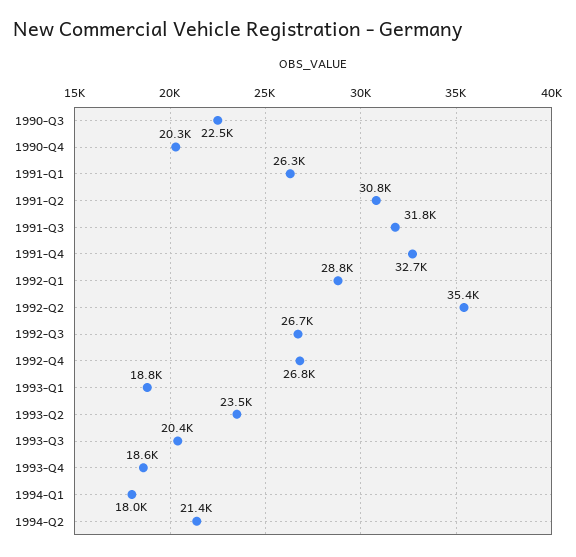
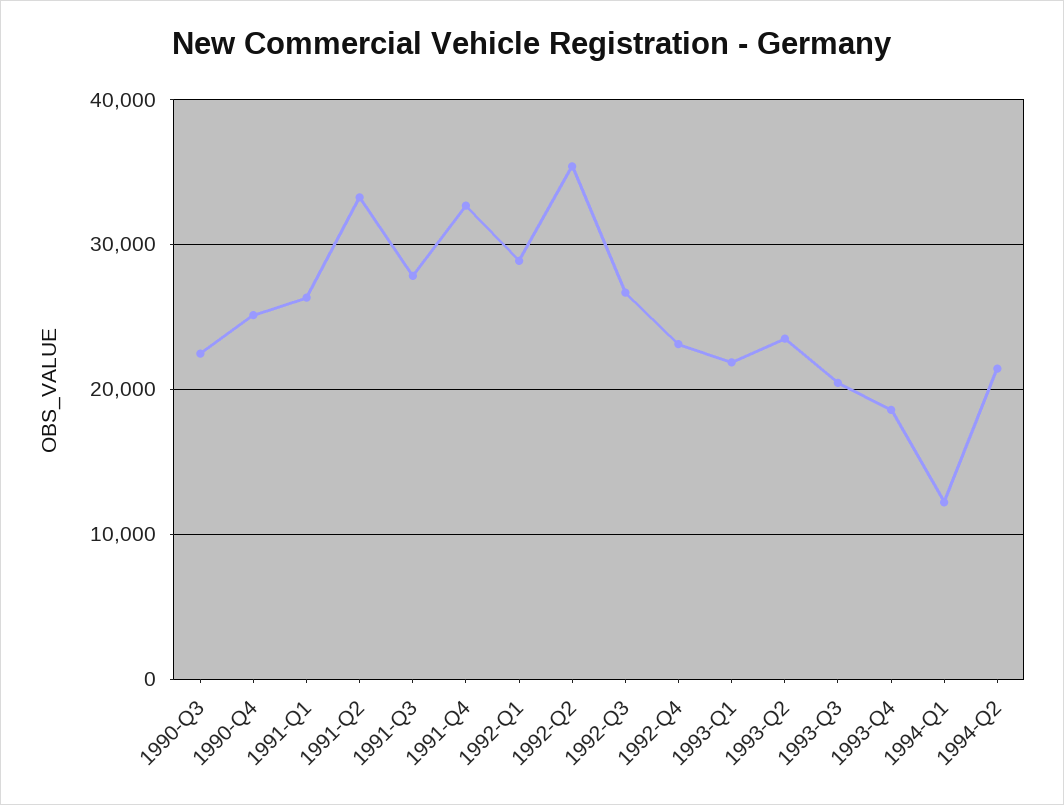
  {
    "1990-Q3": 22500,
-   "1990-Q4": 20300,
+   "1990-Q4": 25000,
    "1991-Q1": 26300,
-   "1991-Q2": 30800,
+   "1991-Q2": 33000,
-   "1991-Q3": 31800,
+   "1991-Q3": 28000,
    "1991-Q4": 32700,
    "1992-Q1": 28800,
    "1992-Q2": 35400,
    "1992-Q3": 26700,
-   "1992-Q4": 26800,
+   "1992-Q4": 23000,
-   "1993-Q1": 18800,
+   "1993-Q1": 22000,
    "1993-Q2": 23500,
    "1993-Q3": 20400,
    "1993-Q4": 18600,
-   "1994-Q1": 18000,
+   "1994-Q1": 12000,
    "1994-Q2": 21400
  }

